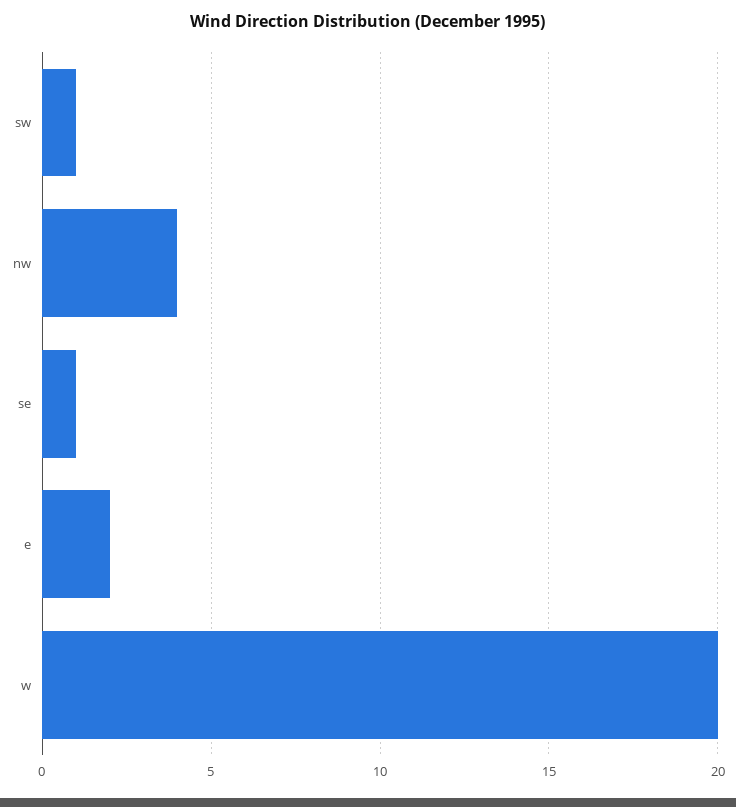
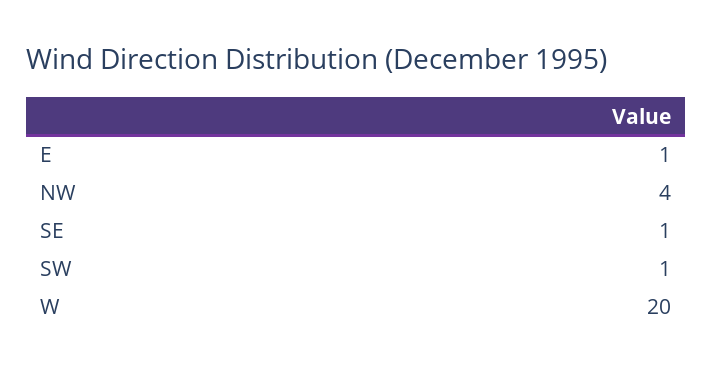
  {
    "sw": 1,
    "nw": 4,
    "se": 1,
-   "e": 2,
+   "e": 1,
    "w": 20
  }

